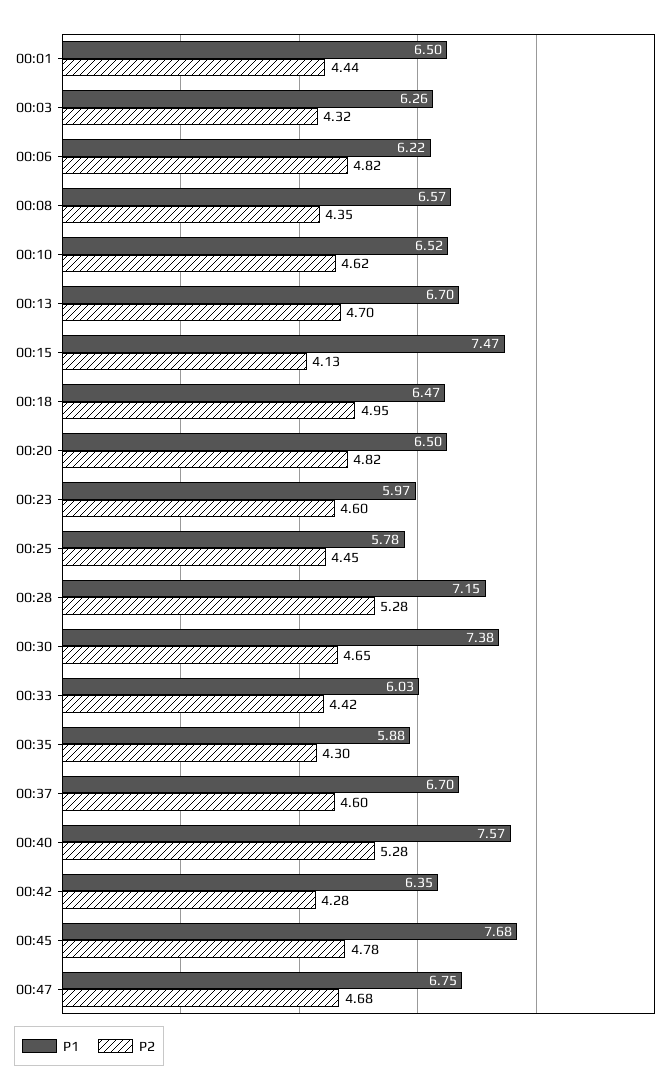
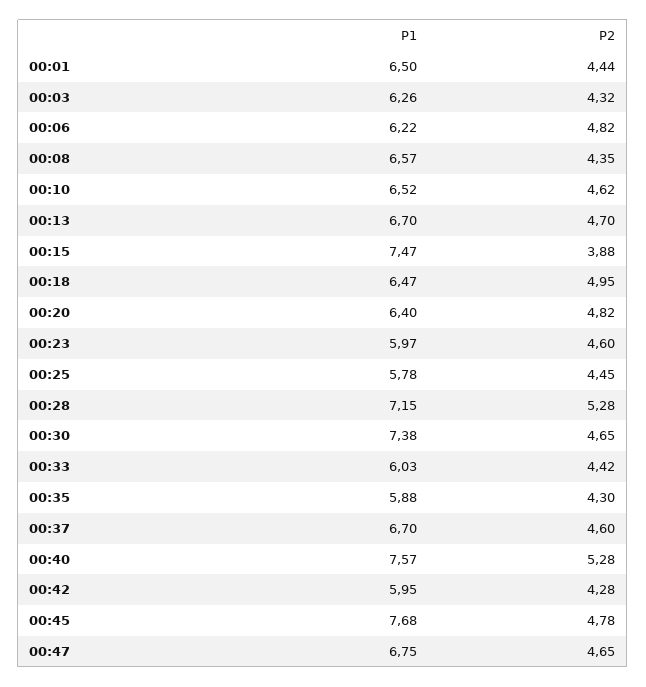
  {
    "P1": {
      "00:01": 6.5,
      "00:03": 6.26,
      "00:06": 6.22,
      "00:08": 6.57,
      "00:10": 6.52,
      "00:13": 6.7,
      "00:15": 7.47,
      "00:18": 6.47,
-     "00:20": 6.5,
+     "00:20": 6.4,
      "00:23": 5.97,
      "00:25": 5.78,
      "00:28": 7.15,
      "00:30": 7.38,
      "00:33": 6.03,
      "00:35": 5.88,
      "00:37": 6.7,
      "00:40": 7.57,
-     "00:42": 6.35,
+     "00:42": 5.95,
      "00:45": 7.68,
      "00:47": 6.75
    },
    "P2": {
      "00:01": 4.44,
      "00:03": 4.32,
      "00:06": 4.82,
      "00:08": 4.35,
      "00:10": 4.62,
      "00:13": 4.7,
-     "00:15": 4.13,
+     "00:15": 3.88,
      "00:18": 4.95,
      "00:20": 4.82,
      "00:23": 4.6,
      "00:25": 4.45,
      "00:28": 5.28,
      "00:30": 4.65,
      "00:33": 4.42,
      "00:35": 4.3,
      "00:37": 4.6,
      "00:40": 5.28,
      "00:42": 4.28,
      "00:45": 4.78,
-     "00:47": 4.68
+     "00:47": 4.65
    }
  }

